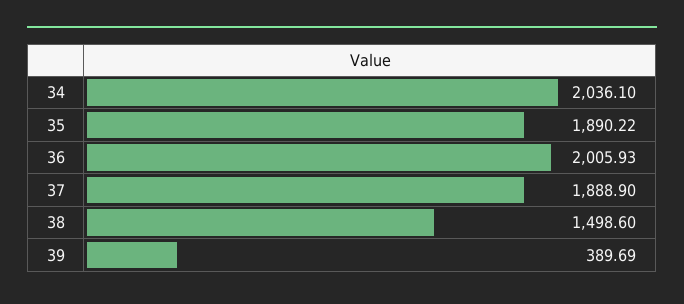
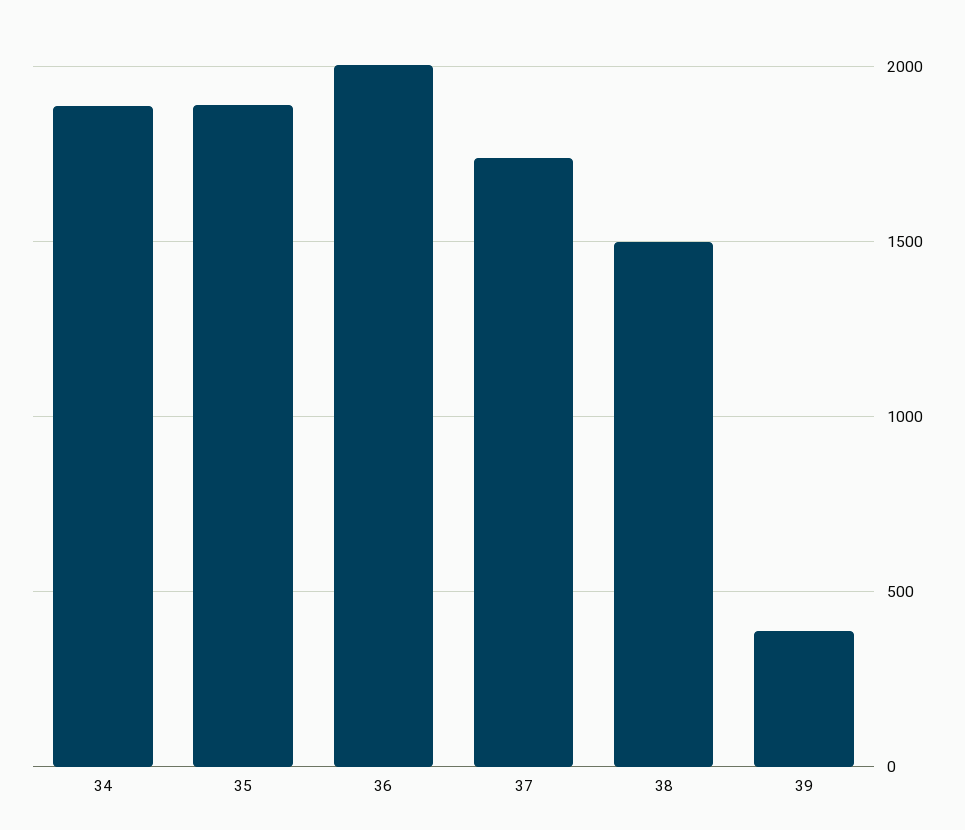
  {
-   "34": 2036.1,
+   "34": 1900,
    "35": 1890.22,
    "36": 2005.93,
-   "37": 1888.9,
+   "37": 1750,
    "38": 1498.6,
    "39": 389.69
  }

